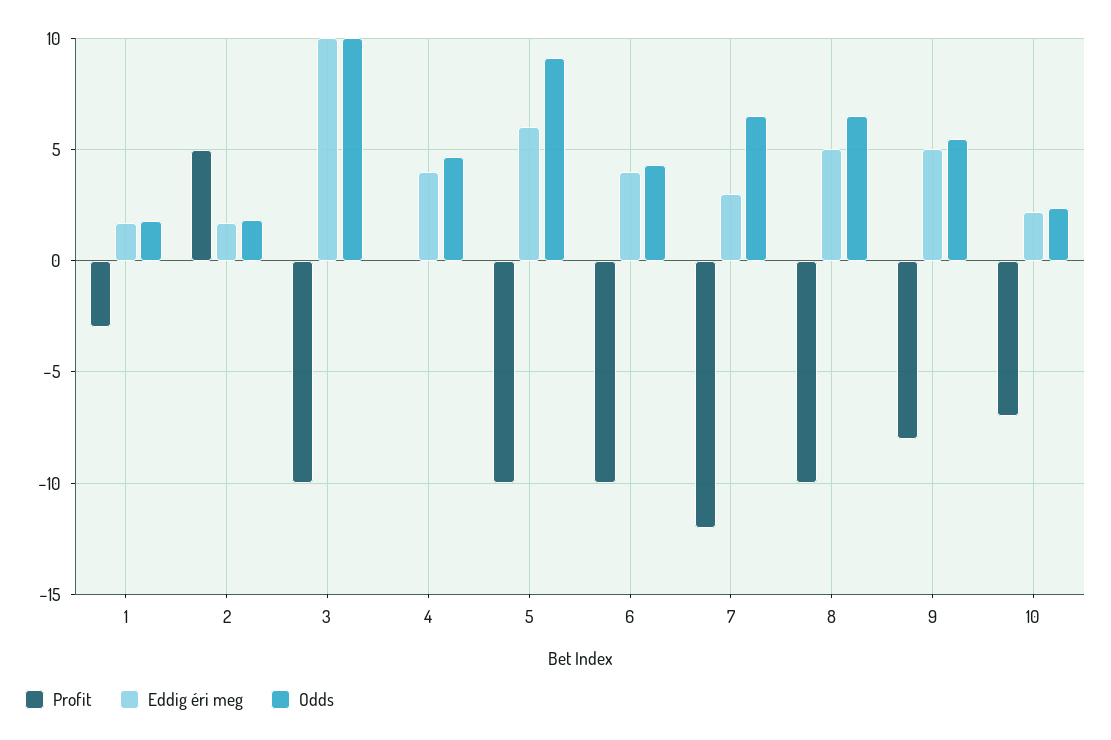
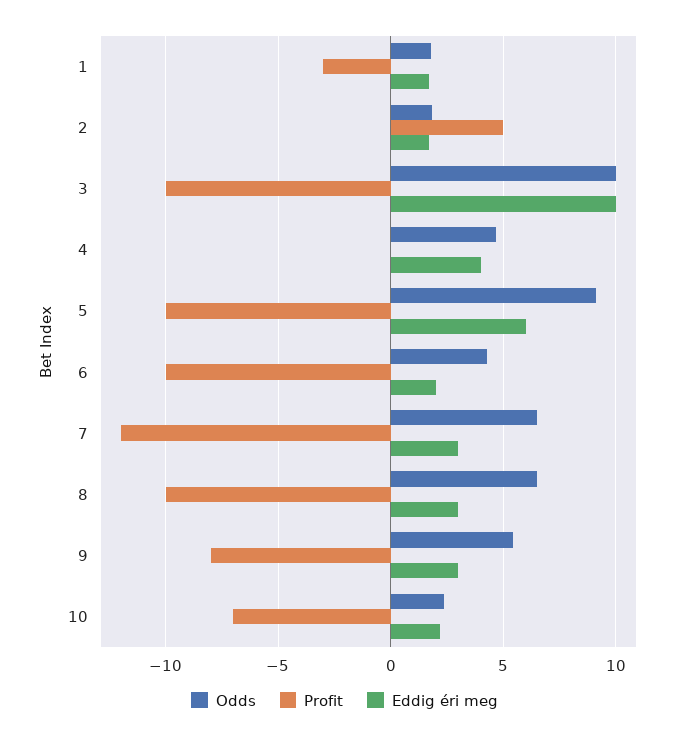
  {
    "Profit": {
      "1": -3,
      "2": 5,
      "3": -10,
      "4": 0,
      "5": -10,
      "6": -10,
      "7": -12,
      "8": -10,
      "9": -8,
      "10": -7
    },
    "Eddig éri meg": {
      "1": 1.5,
      "2": 1.5,
      "3": 10,
      "4": 4,
      "5": 6,
-     "6": 4,
+     "6": 2,
      "7": 3,
-     "8": 5,
+     "8": 3,
-     "9": 5,
+     "9": 3,
      "10": 2
    },
    "Odds": {
      "1": 2,
      "2": 2,
      "3": 10,
      "4": 4.5,
      "5": 9,
      "6": 4.5,
      "7": 6.5,
      "8": 6.5,
      "9": 5.5,
      "10": 2.5
    }
  }

